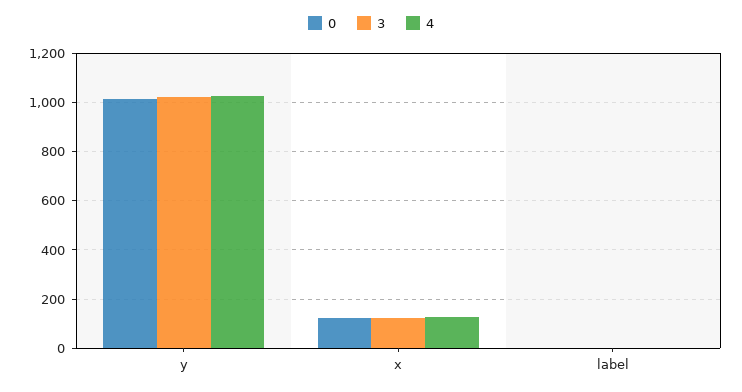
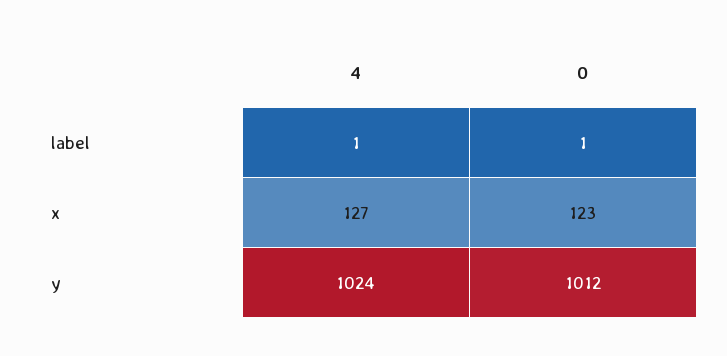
  {
    "0": {
      "y": 1012,
      "x": 123,
      "label": 1
    },
-   "3": {
-     "y": 1025,
-     "x": 125,
-     "label": 0
-   },
    "4": {
      "y": 1024,
      "x": 127,
      "label": 1
    }
  }

